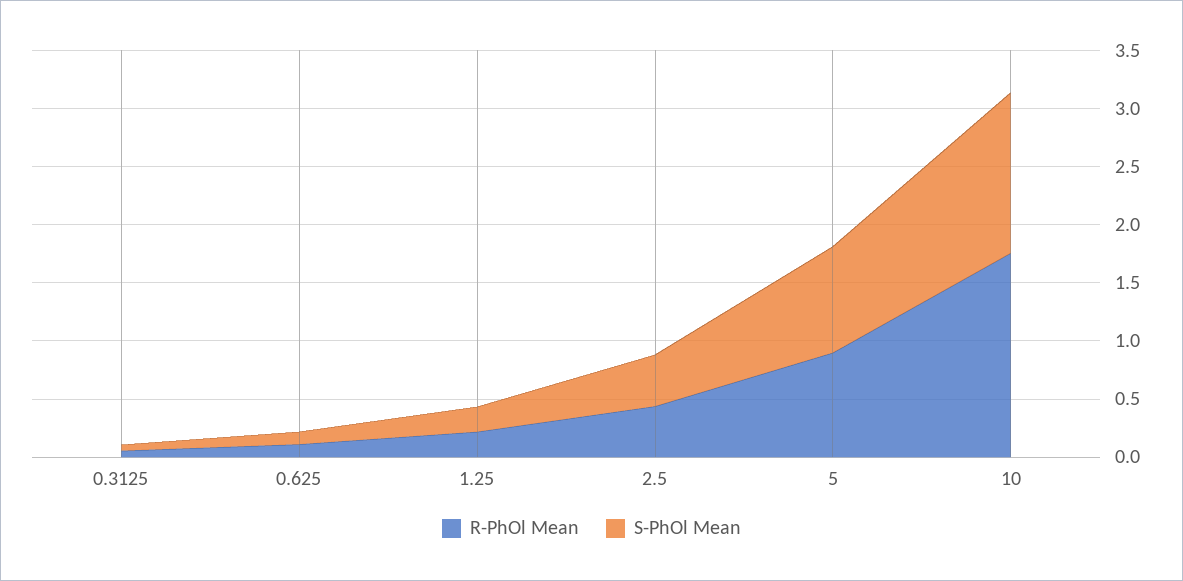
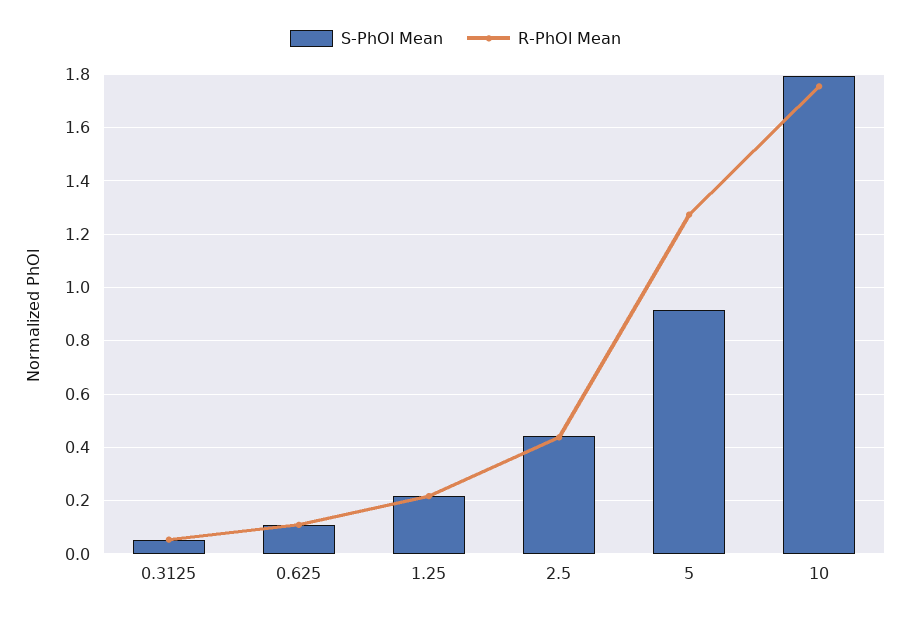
  {
    "R-PhOl Mean": {
      "0.3125": 0.05,
      "0.625": 0.1,
      "1.25": 0.225,
      "2.5": 0.425,
-     "5": 0.9,
+     "5": 1.275,
      "10": 1.75
    },
    "S-PhOl Mean": {
      "0.3125": 0.05,
      "0.625": 0.1,
      "1.25": 0.225,
      "2.5": 0.45,
      "5": 0.925,
-     "10": 1.4
+     "10": 1.8
    }
  }

